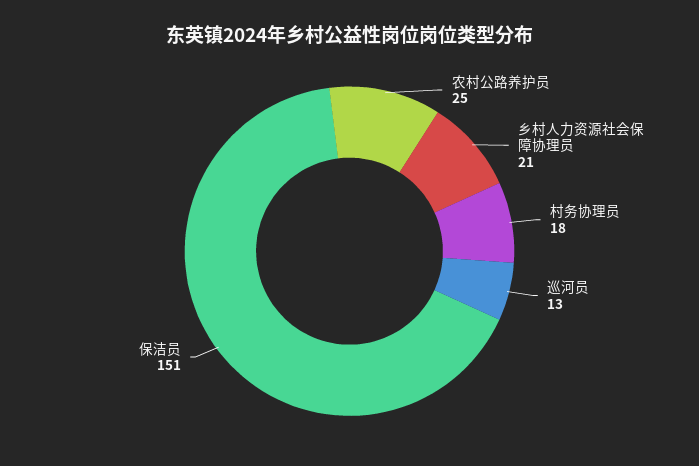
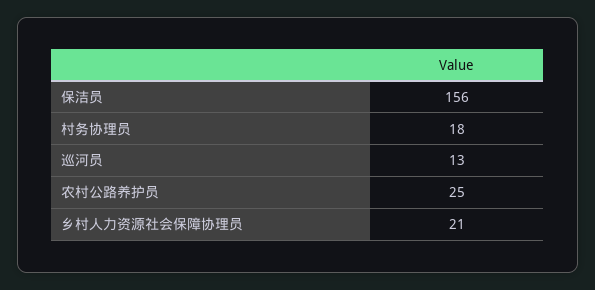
  {
    "农村公路养护员": 25,
    "乡村人力资源社会保障协理员": 21,
    "村务协理员": 18,
    "巡河员": 13,
-   "保洁员": 151
+   "保洁员": 156
  }

